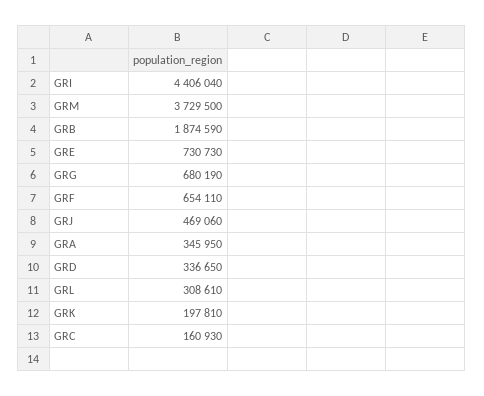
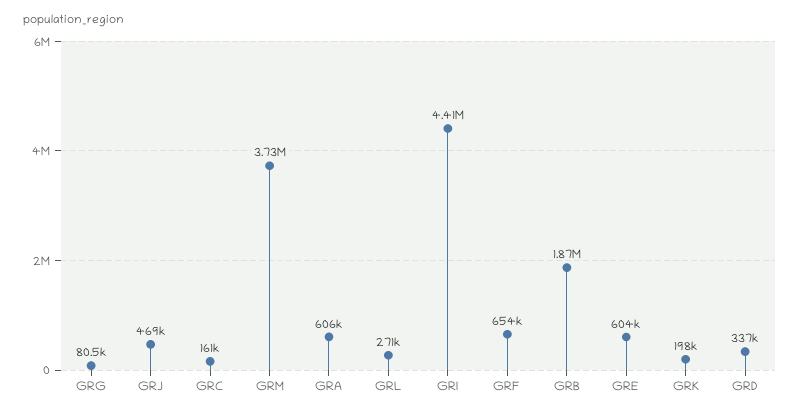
  {
    "GRI": 4406040,
    "GRM": 3729500,
    "GRB": 1874590,
-   "GRE": 730730,
+   "GRE": 604000,
-   "GRG": 680190,
+   "GRG": 80500,
    "GRF": 654110,
    "GRJ": 469060,
-   "GRA": 345950,
+   "GRA": 606000,
    "GRD": 336650,
-   "GRL": 308610,
+   "GRL": 271000,
    "GRK": 197810,
    "GRC": 160930
  }

